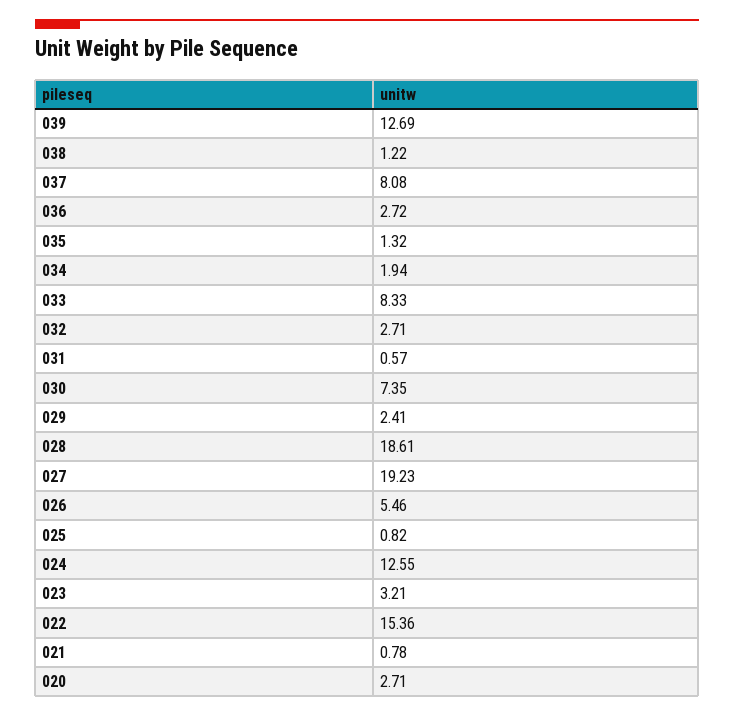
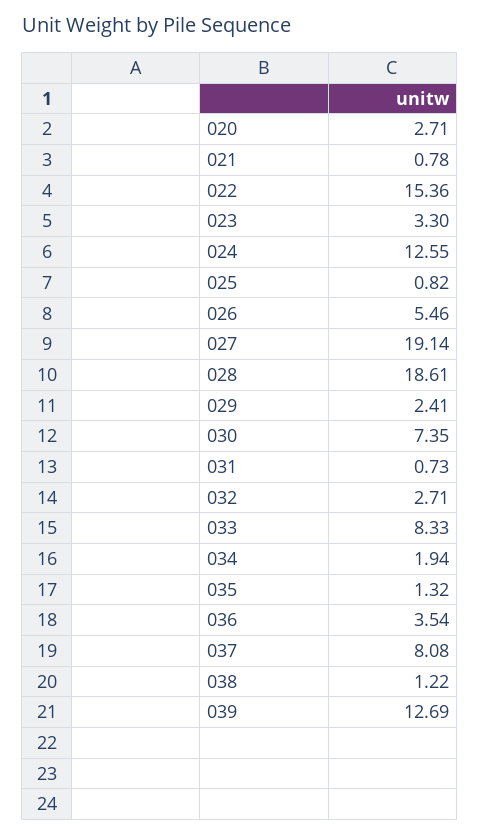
  {
    "039": 12.69,
    "038": 1.22,
    "037": 8.08,
-   "036": 2.72,
+   "036": 3.54,
    "035": 1.32,
    "034": 1.94,
    "033": 8.33,
    "032": 2.71,
-   "031": 0.57,
+   "031": 0.73,
    "030": 7.35,
    "029": 2.41,
    "028": 18.61,
-   "027": 19.23,
+   "027": 19.14,
    "026": 5.46,
    "025": 0.82,
    "024": 12.55,
-   "023": 3.21,
+   "023": 3.3,
    "022": 15.36,
    "021": 0.78,
    "020": 2.71
  }

